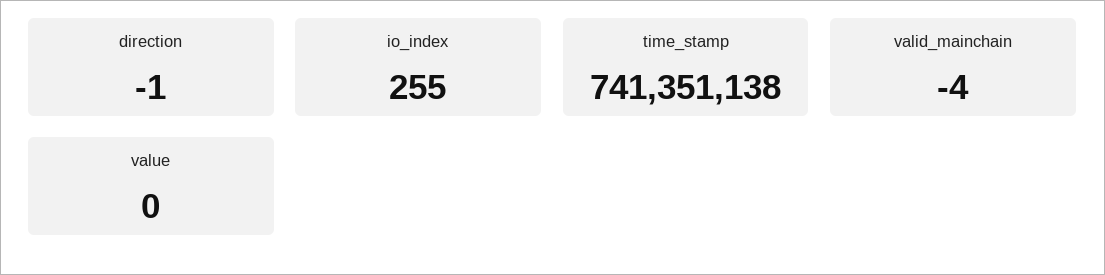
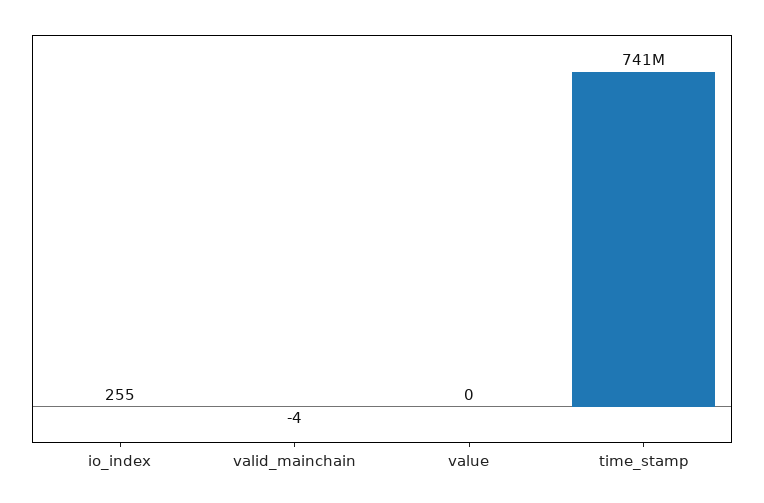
  {
-   "direction": -1,
    "io_index": 255,
    "time_stamp": 741351138,
    "valid_mainchain": -4,
    "value": 0
  }

